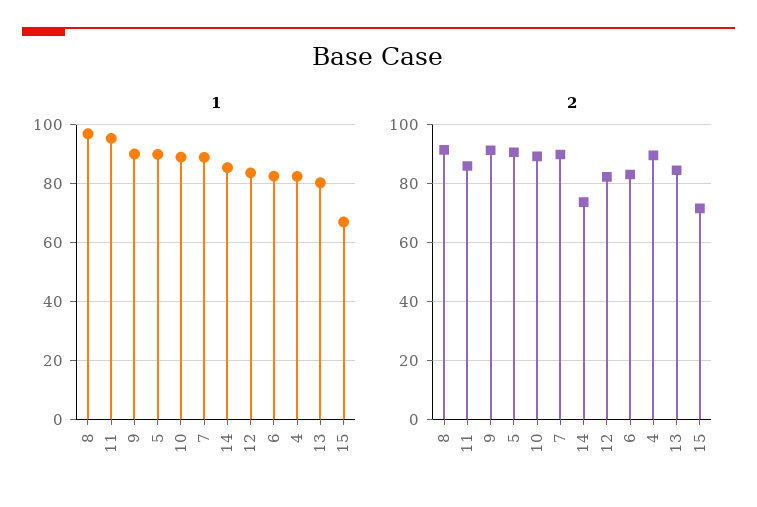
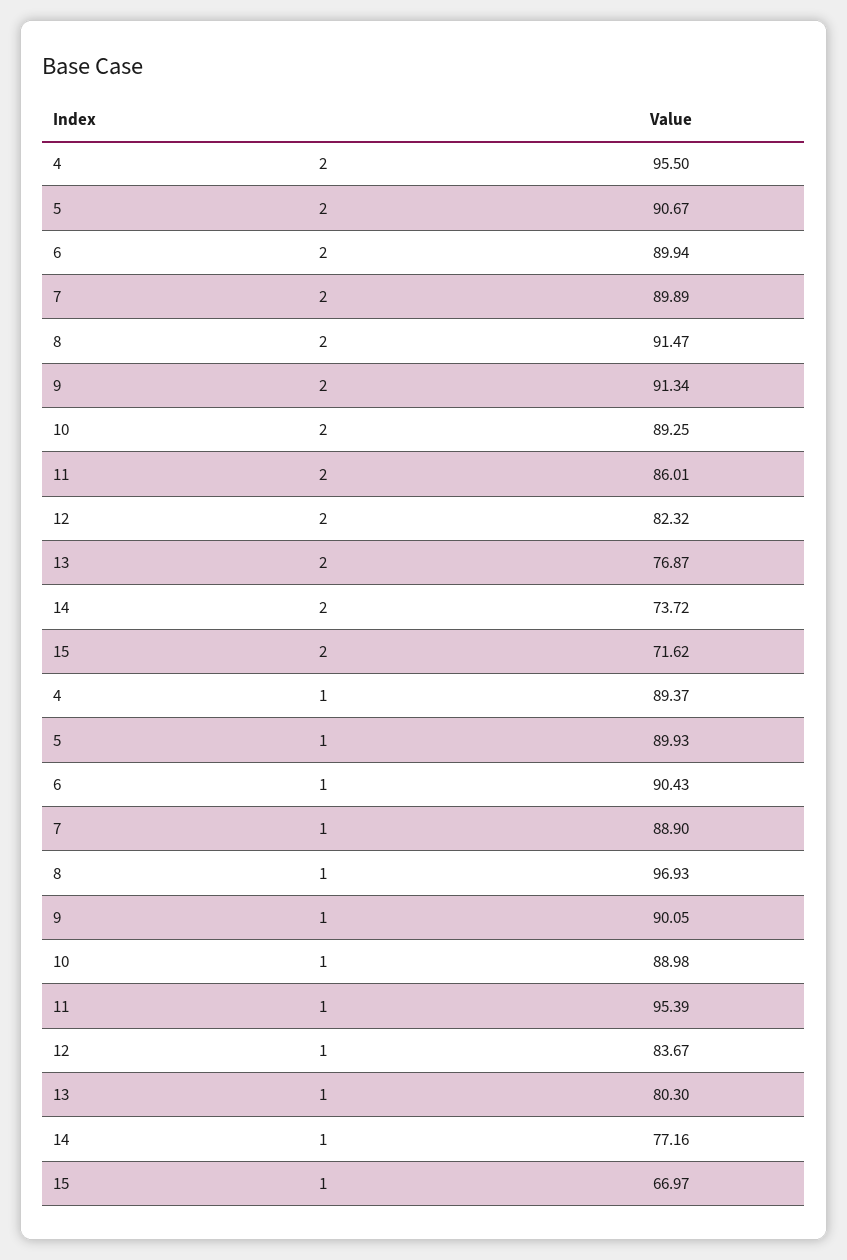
  {
    "1": {
      "8": 96.93,
      "11": 95.39,
      "9": 90.05,
      "5": 89.93,
      "10": 88.98,
      "7": 88.9,
-     "14": 85,
+     "14": 77.16,
      "12": 83.67,
-     "6": 82.5,
+     "6": 90.43,
-     "4": 82.5,
+     "4": 89.37,
      "13": 80.3,
      "15": 66.97
    },
    "2": {
      "8": 91.47,
      "11": 86.01,
      "9": 91.34,
      "5": 90.67,
      "10": 89.25,
      "7": 89.89,
      "14": 73.72,
      "12": 82.32,
-     "6": 82.5,
+     "6": 89.94,
-     "4": 90,
+     "4": 95.5,
-     "13": 85,
+     "13": 76.87,
      "15": 71.62
    }
  }

